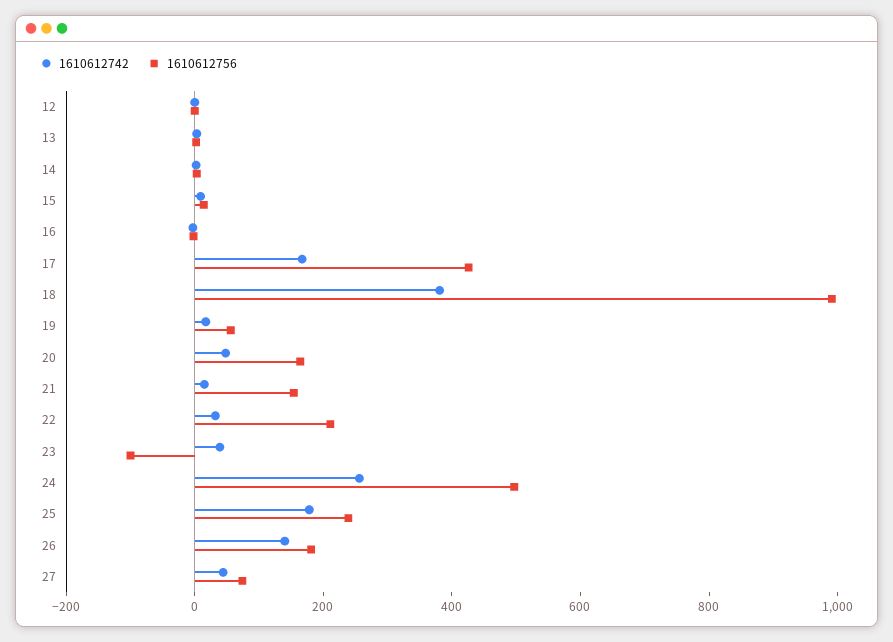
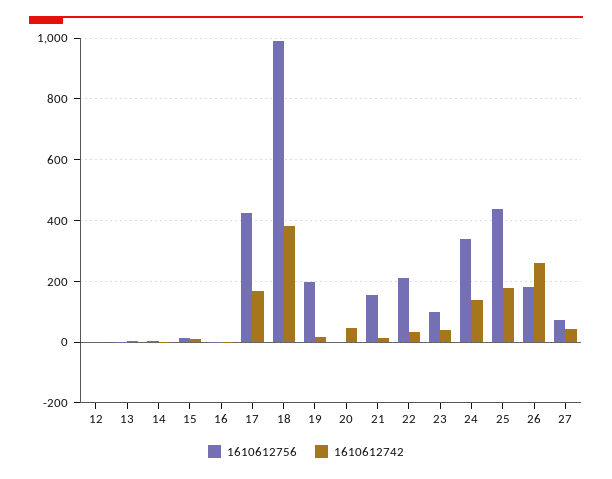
  {
    "1610612742": {
      "12": 0,
      "13": 0,
      "14": 0,
      "15": 0,
      "16": 0,
      "17": 160,
      "18": 380,
      "19": 20,
      "20": 40,
      "21": 20,
      "22": 40,
      "23": 40,
-     "24": 250,
+     "24": 140,
      "25": 180,
-     "26": 150,
+     "26": 260,
      "27": 40
    },
    "1610612756": {
      "12": 0,
      "13": 0,
      "14": 0,
      "15": 20,
      "16": 0,
      "17": 420,
      "18": 1000,
-     "19": 50,
+     "19": 200,
-     "20": 150,
+     "20": 0,
      "21": 160,
      "22": 220,
-     "23": -100,
+     "23": 100,
-     "24": 500,
+     "24": 340,
-     "25": 250,
+     "25": 440,
      "26": 180,
      "27": 80
    }
  }

